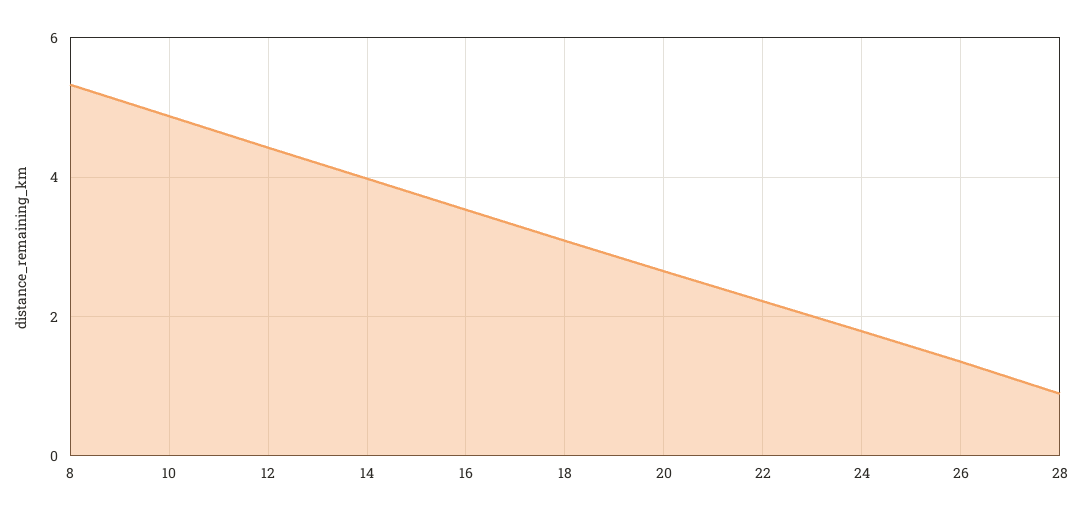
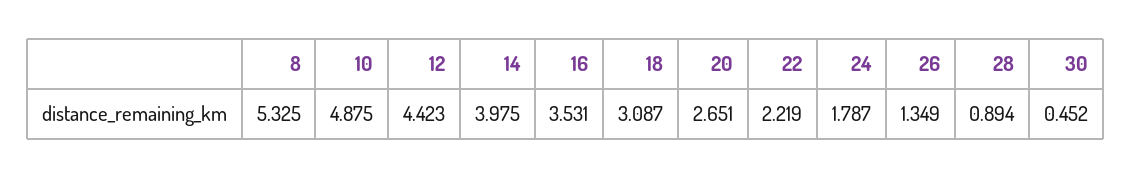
  {
    "8": 5.325,
    "10": 4.875,
    "12": 4.423,
    "14": 3.975,
    "16": 3.531,
    "18": 3.087,
    "20": 2.651,
    "22": 2.219,
    "24": 1.787,
    "26": 1.349,
-   "28": 0.894
+   "28": 0.894,
+   "30": 0.452
  }

